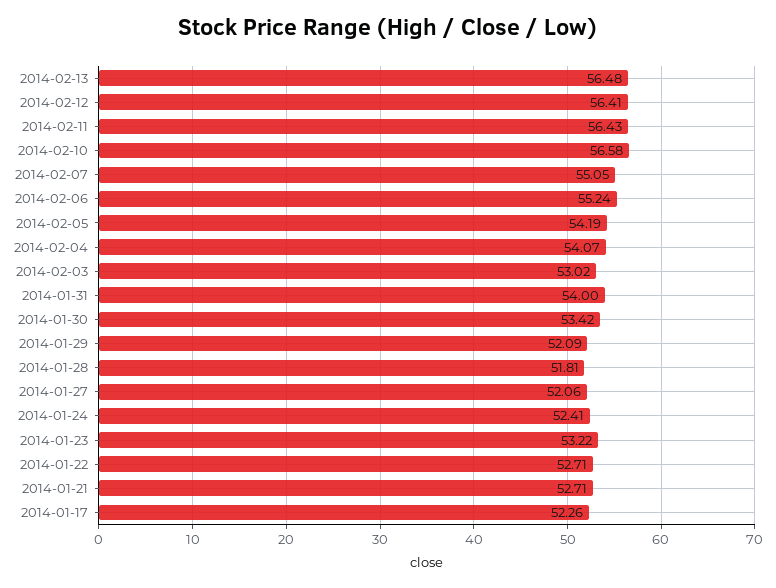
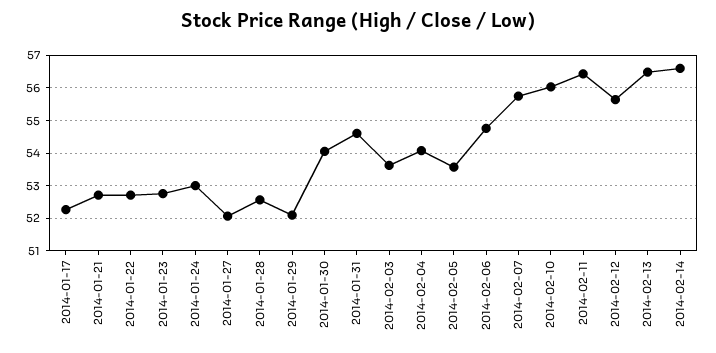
  {
    "2014-02-13": 56.48,
-   "2014-02-12": 56.41,
+   "2014-02-12": 55.6,
    "2014-02-11": 56.43,
-   "2014-02-10": 56.58,
+   "2014-02-10": 56,
-   "2014-02-07": 55.05,
+   "2014-02-07": 55.8,
-   "2014-02-06": 55.24,
+   "2014-02-06": 54.8,
-   "2014-02-05": 54.19,
+   "2014-02-05": 53.6,
    "2014-02-04": 54.07,
-   "2014-02-03": 53.02,
+   "2014-02-03": 53.6,
-   "2014-01-31": 54,
+   "2014-01-31": 54.6,
-   "2014-01-30": 53.42,
+   "2014-01-30": 54,
    "2014-01-29": 52.09,
-   "2014-01-28": 51.81,
+   "2014-01-28": 52.6,
    "2014-01-27": 52.06,
-   "2014-01-24": 52.41,
+   "2014-01-24": 53,
-   "2014-01-23": 53.22,
+   "2014-01-23": 52.8,
    "2014-01-22": 52.71,
    "2014-01-21": 52.71,
-   "2014-01-17": 52.26
+   "2014-01-17": 52.26,
+   "2014-02-14": 56.6
  }

